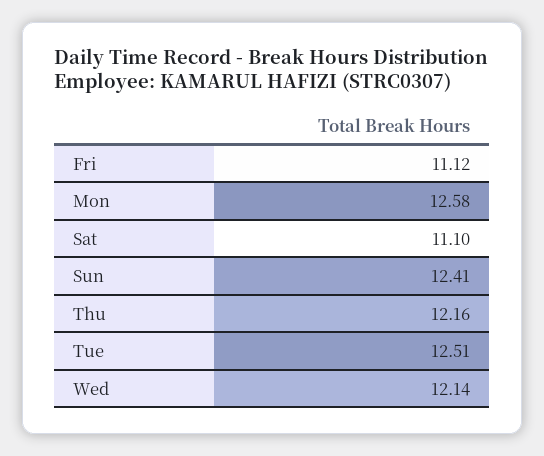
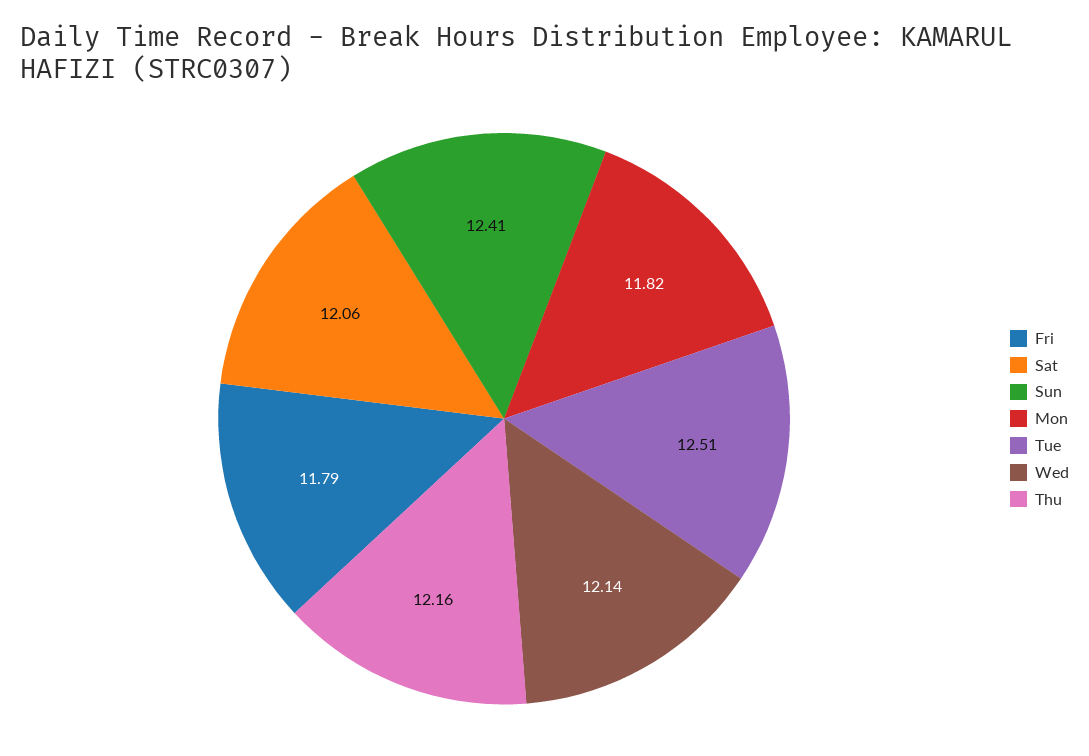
  {
-   "Fri": 11.12,
+   "Fri": 11.79,
-   "Mon": 12.58,
+   "Mon": 11.82,
-   "Sat": 11.1,
+   "Sat": 12.06,
    "Sun": 12.41,
    "Thu": 12.16,
    "Tue": 12.51,
    "Wed": 12.14
  }

